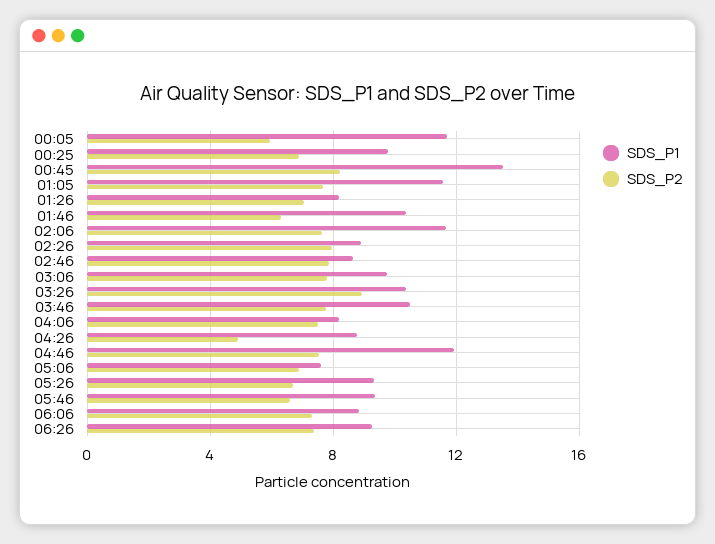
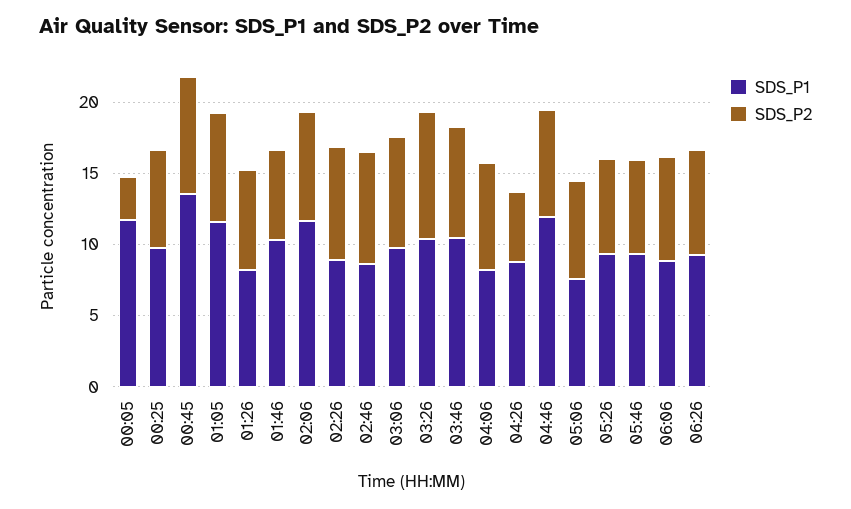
  {
    "SDS_P1": {
      "00:05": 11.5,
      "00:25": 10,
      "00:45": 13.5,
      "01:05": 11.5,
      "01:26": 8,
      "01:46": 10.5,
      "02:06": 11.5,
      "02:26": 9,
      "02:46": 8.5,
      "03:06": 10,
      "03:26": 10.5,
      "03:46": 10.5,
      "04:06": 8,
      "04:26": 9,
      "04:46": 12,
      "05:06": 7.5,
      "05:26": 9.5,
      "05:46": 9.5,
      "06:06": 9,
      "06:26": 9.5
    },
    "SDS_P2": {
-     "00:05": 6,
+     "00:05": 3,
      "00:25": 7,
      "00:45": 8,
      "01:05": 7.5,
      "01:26": 7,
      "01:46": 6.5,
      "02:06": 7.5,
      "02:26": 8,
      "02:46": 8,
      "03:06": 8,
      "03:26": 9,
      "03:46": 8,
      "04:06": 7.5,
      "04:26": 5,
      "04:46": 7.5,
      "05:06": 7,
      "05:26": 6.5,
      "05:46": 6.5,
      "06:06": 7.5,
      "06:26": 7.5
    }
  }

